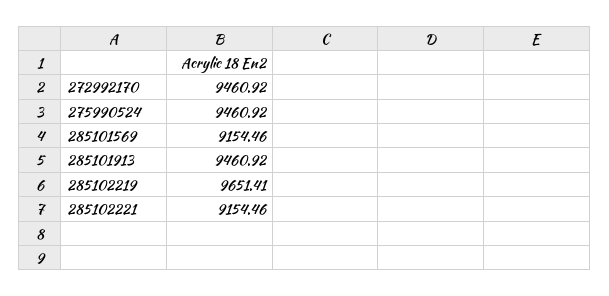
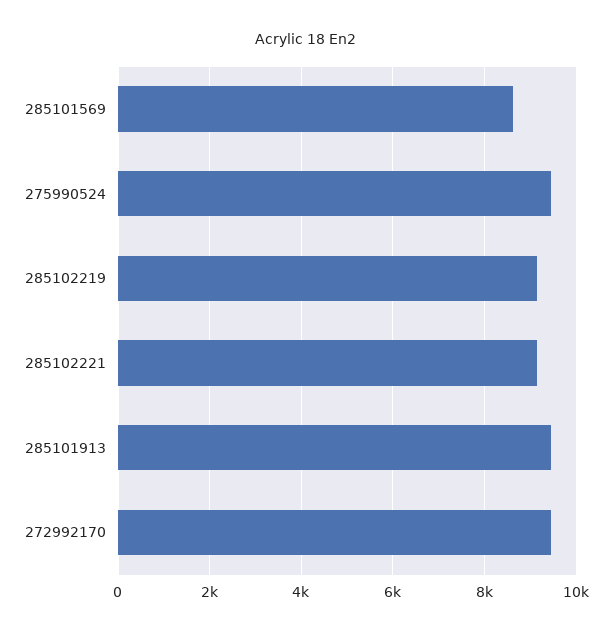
  {
    "272992170": 9460.92,
    "275990524": 9460.92,
-   "285101569": 9154.46,
+   "285101569": 8600,
    "285101913": 9460.92,
-   "285102219": 9651.41,
+   "285102219": 9200,
    "285102221": 9154.46
  }

